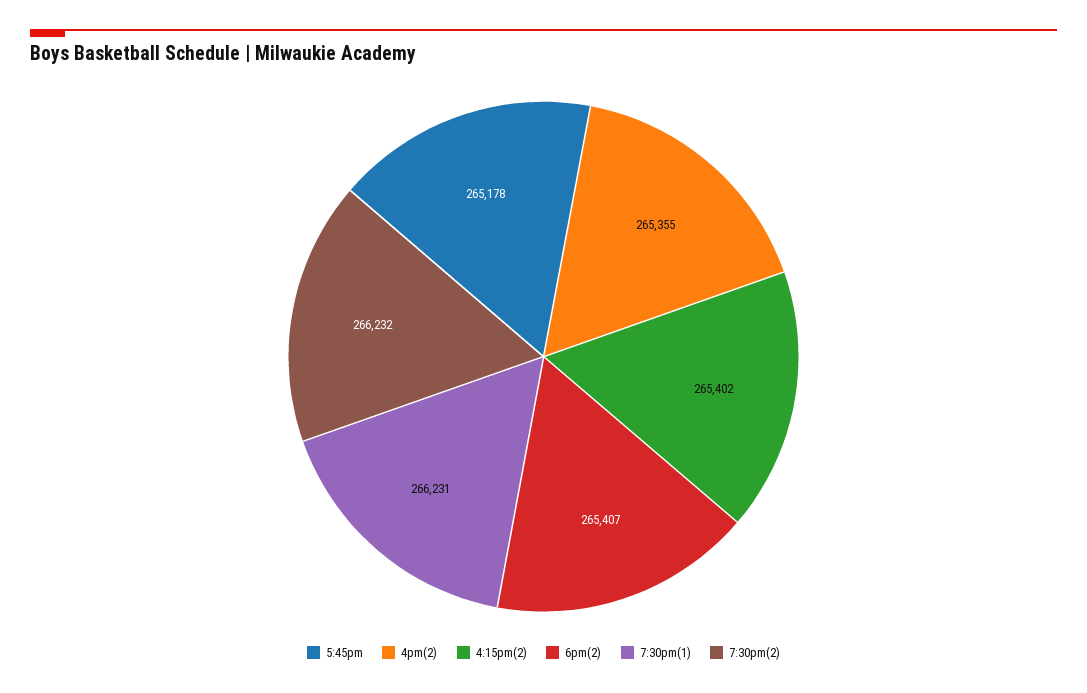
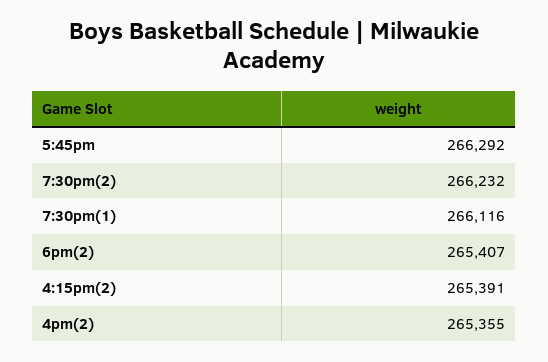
  {
-   "5:45pm": 265178,
+   "5:45pm": 266292,
    "4pm(2)": 265355,
-   "4:15pm(2)": 265402,
+   "4:15pm(2)": 265391,
    "6pm(2)": 265407,
-   "7:30pm(1)": 266231,
+   "7:30pm(1)": 266116,
    "7:30pm(2)": 266232
  }

